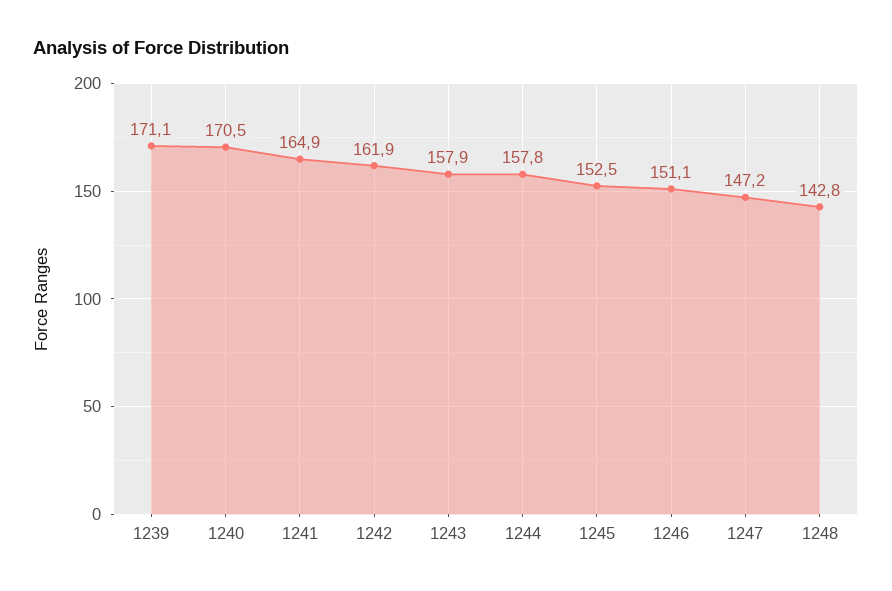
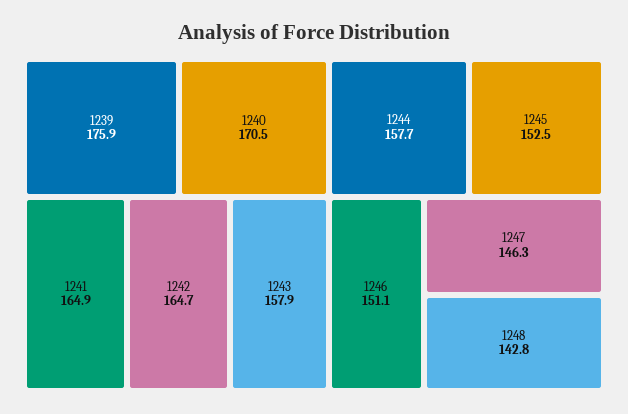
  {
-   "1239": 171.1,
+   "1239": 175.9,
    "1240": 170.5,
    "1241": 164.9,
-   "1242": 161.9,
+   "1242": 164.7,
    "1243": 157.9,
-   "1244": 157.8,
+   "1244": 157.7,
    "1245": 152.5,
    "1246": 151.1,
-   "1247": 147.2,
+   "1247": 146.3,
    "1248": 142.8
  }

